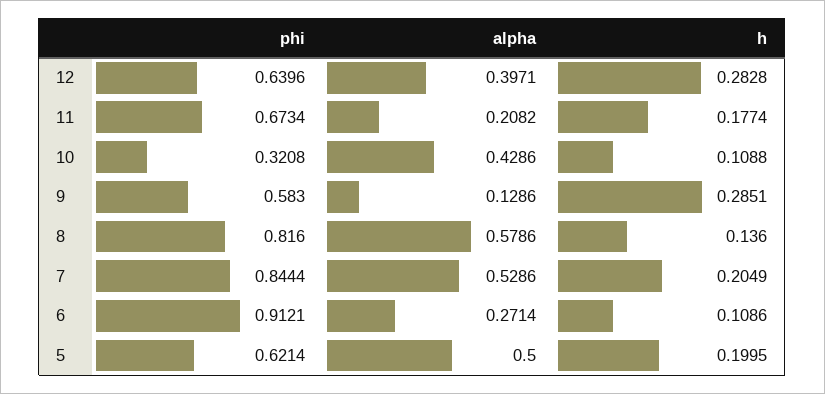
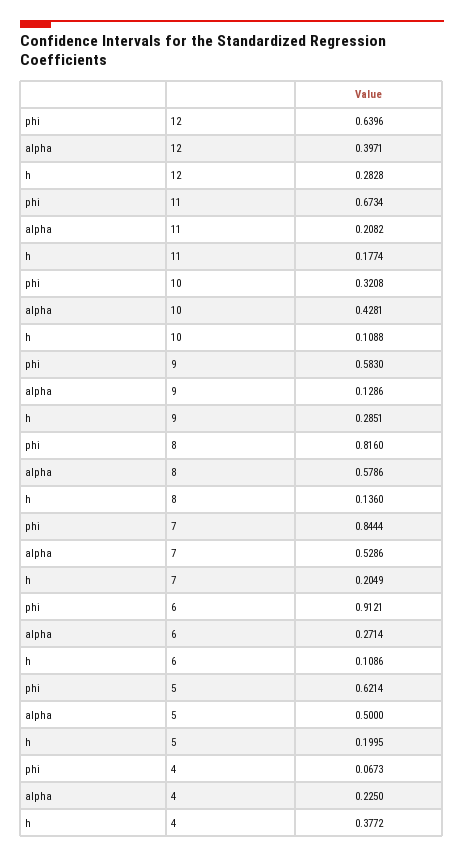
  {
    "phi": {
      "12": 0.6396,
      "11": 0.6734,
      "10": 0.3208,
      "9": 0.583,
      "8": 0.816,
      "7": 0.8444,
      "6": 0.9121,
-     "5": 0.6214
+     "5": 0.6214,
+     "4": 0.0673
    },
    "alpha": {
      "12": 0.3971,
      "11": 0.2082,
-     "10": 0.4286,
+     "10": 0.4281,
      "9": 0.1286,
      "8": 0.5786,
      "7": 0.5286,
      "6": 0.2714,
-     "5": 0.5
+     "5": 0.5,
+     "4": 0.225
    },
    "h": {
      "12": 0.2828,
      "11": 0.1774,
      "10": 0.1088,
      "9": 0.2851,
      "8": 0.136,
      "7": 0.2049,
      "6": 0.1086,
-     "5": 0.1995
+     "5": 0.1995,
+     "4": 0.3772
    }
  }

